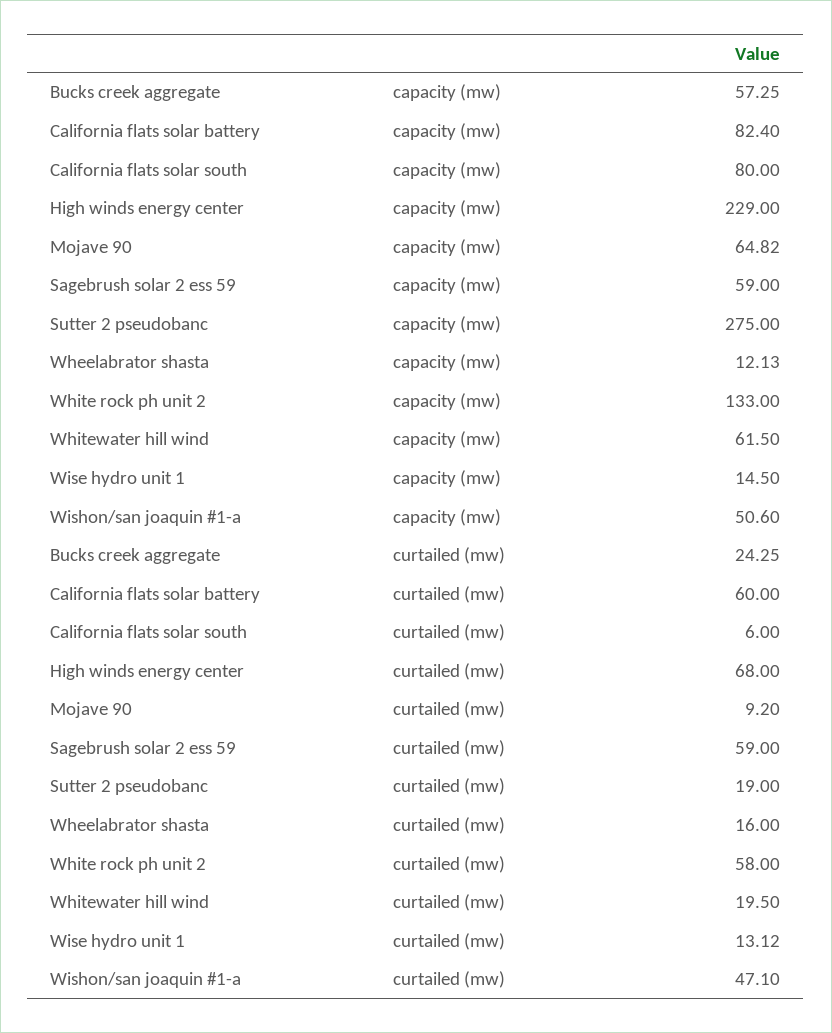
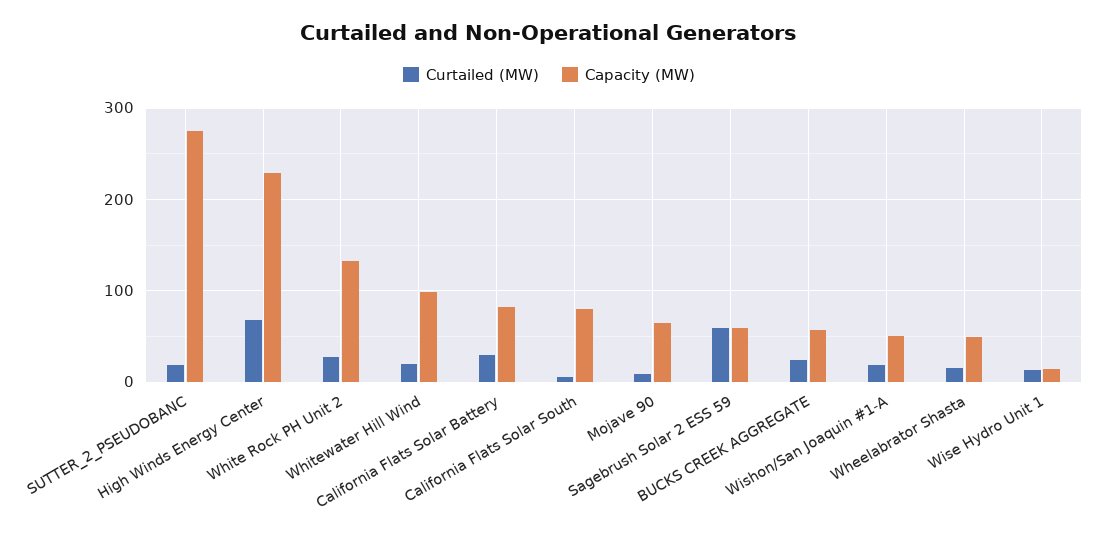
  {
    "capacity (mw)": {
      "Bucks creek aggregate": 57.25,
      "California flats solar battery": 82.4,
      "California flats solar south": 80,
      "High winds energy center": 229,
      "Mojave 90": 64.82,
      "Sagebrush solar 2 ess 59": 59,
      "Sutter 2 pseudobanc": 275,
-     "Wheelabrator shasta": 12.13,
+     "Wheelabrator shasta": 50,
      "White rock ph unit 2": 133,
-     "Whitewater hill wind": 61.5,
+     "Whitewater hill wind": 100,
      "Wise hydro unit 1": 14.5,
      "Wishon/san joaquin #1-a": 50.6
    },
    "curtailed (mw)": {
      "Bucks creek aggregate": 24.25,
-     "California flats solar battery": 60,
+     "California flats solar battery": 30,
      "California flats solar south": 6,
      "High winds energy center": 68,
      "Mojave 90": 9.2,
      "Sagebrush solar 2 ess 59": 59,
      "Sutter 2 pseudobanc": 19,
      "Wheelabrator shasta": 16,
-     "White rock ph unit 2": 58,
+     "White rock ph unit 2": 30,
      "Whitewater hill wind": 19.5,
      "Wise hydro unit 1": 13.12,
-     "Wishon/san joaquin #1-a": 47.1
+     "Wishon/san joaquin #1-a": 20
    }
  }

